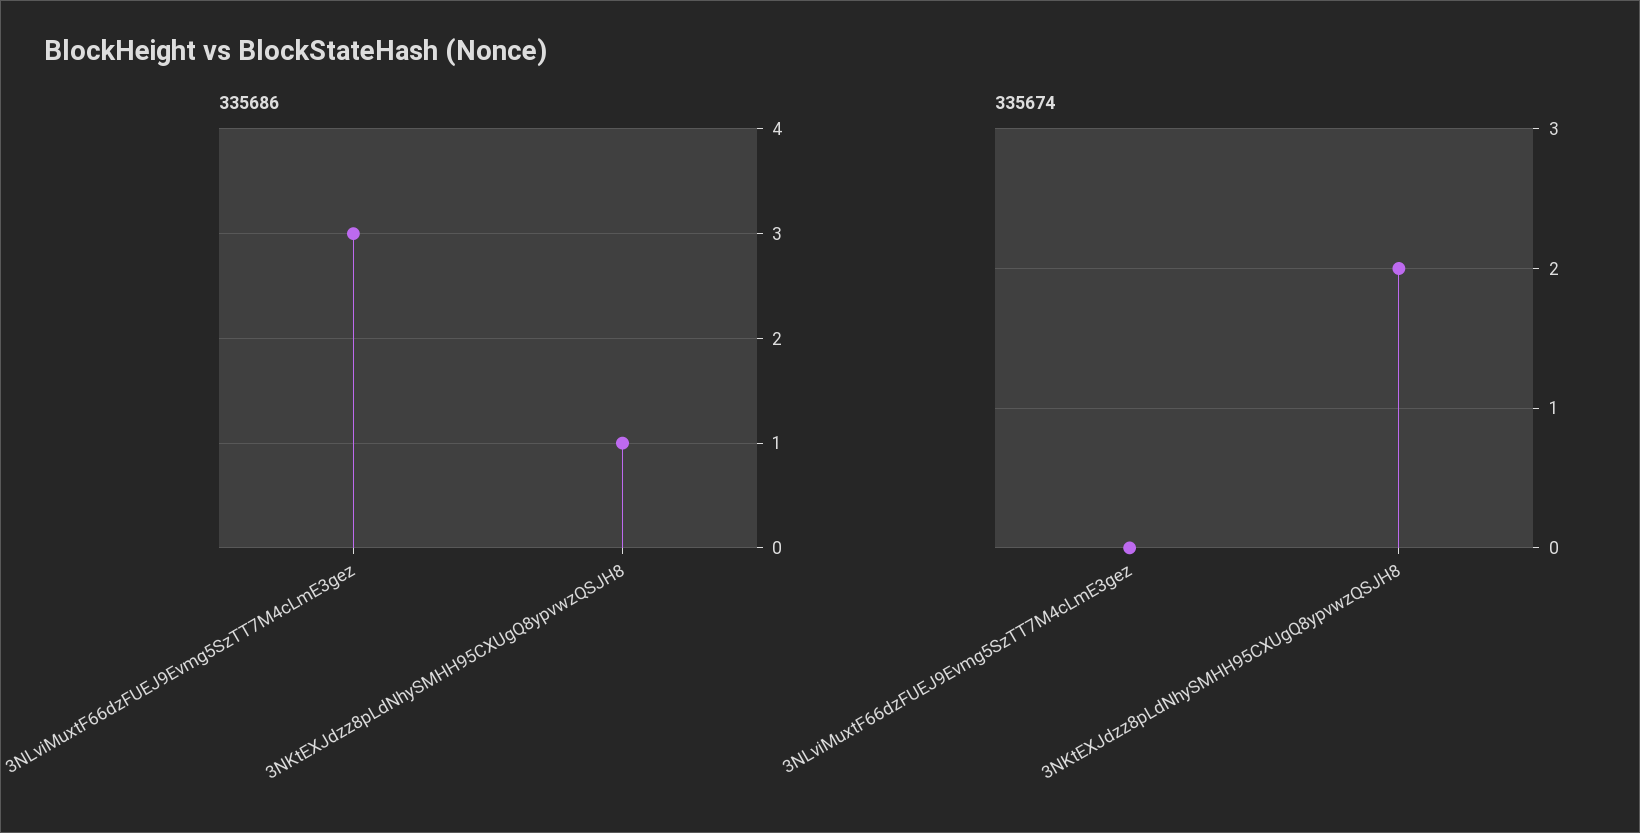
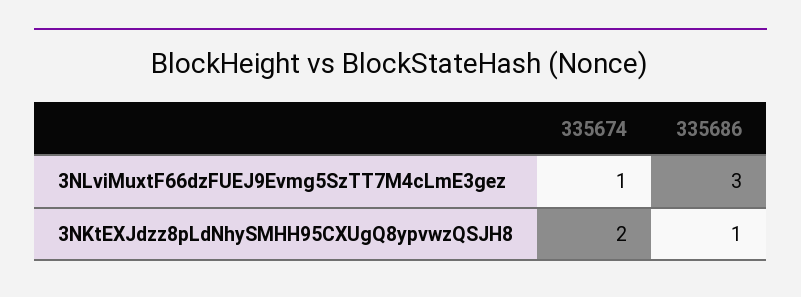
  {
    "335686": {
      "3NLviMuxtF66dzFUEJ9Evmg5SzTT7M4cLmE3gez": 3,
      "3NKtEXJdzz8pLdNhySMHH95CXUgQ8ypvwzQSJH8": 1
    },
    "335674": {
-     "3NLviMuxtF66dzFUEJ9Evmg5SzTT7M4cLmE3gez": 0,
+     "3NLviMuxtF66dzFUEJ9Evmg5SzTT7M4cLmE3gez": 1,
      "3NKtEXJdzz8pLdNhySMHH95CXUgQ8ypvwzQSJH8": 2
    }
  }

